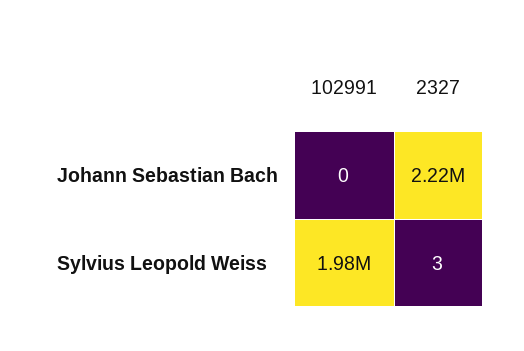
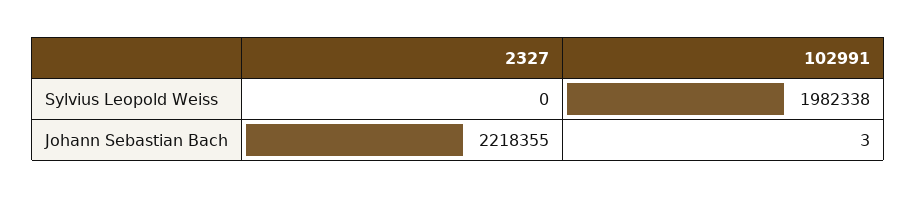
  {
    "102991": {
-     "Johann Sebastian Bach": 0,
+     "Johann Sebastian Bach": 3,
      "Sylvius Leopold Weiss": 1982338
    },
    "2327": {
      "Johann Sebastian Bach": 2218355,
-     "Sylvius Leopold Weiss": 3
+     "Sylvius Leopold Weiss": 0
    }
  }

